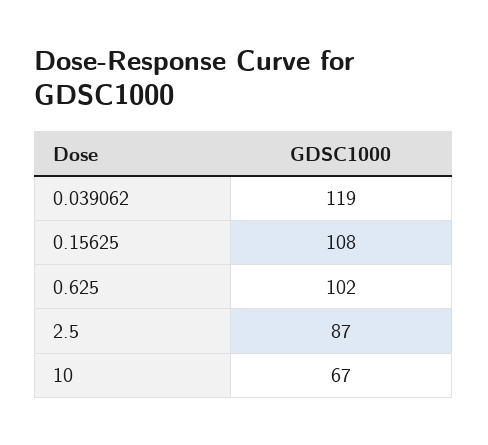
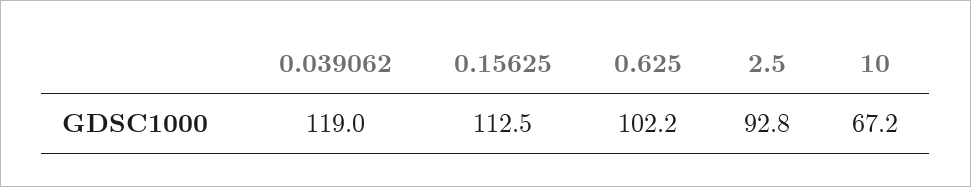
  {
    "0.039062": 119,
-   "0.15625": 108,
+   "0.15625": 112.5,
    "0.625": 102.2,
-   "2.5": 87,
+   "2.5": 92.8,
    "10": 67.2
  }

